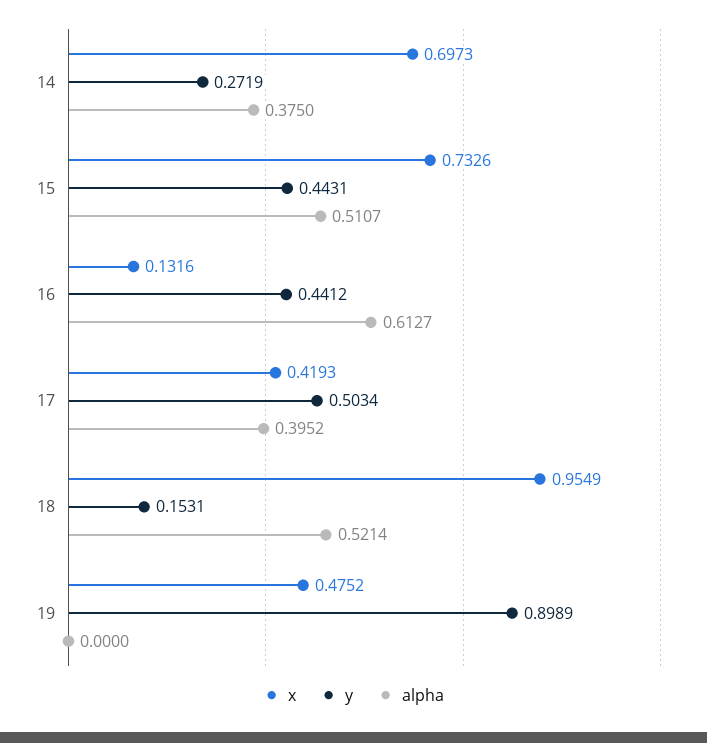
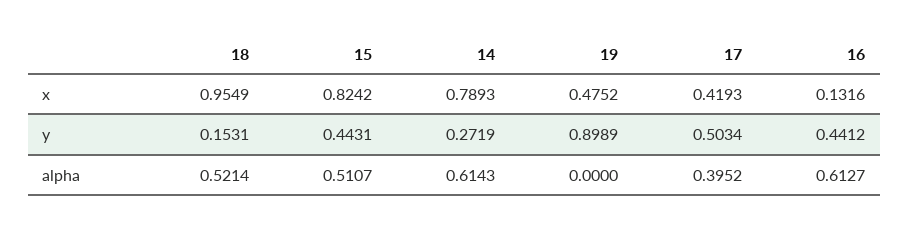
  {
    "x": {
-     "14": 0.6973,
+     "14": 0.7893,
-     "15": 0.7326,
+     "15": 0.8242,
      "16": 0.1316,
      "17": 0.4193,
      "18": 0.9549,
      "19": 0.4752
    },
    "y": {
      "14": 0.2719,
      "15": 0.4431,
      "16": 0.4412,
      "17": 0.5034,
      "18": 0.1531,
      "19": 0.8989
    },
    "alpha": {
-     "14": 0.375,
+     "14": 0.6143,
      "15": 0.5107,
      "16": 0.6127,
      "17": 0.3952,
      "18": 0.5214,
      "19": 0
    }
  }

